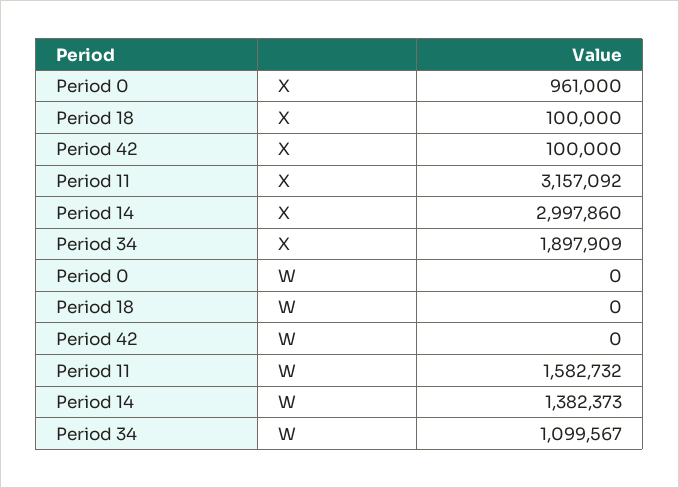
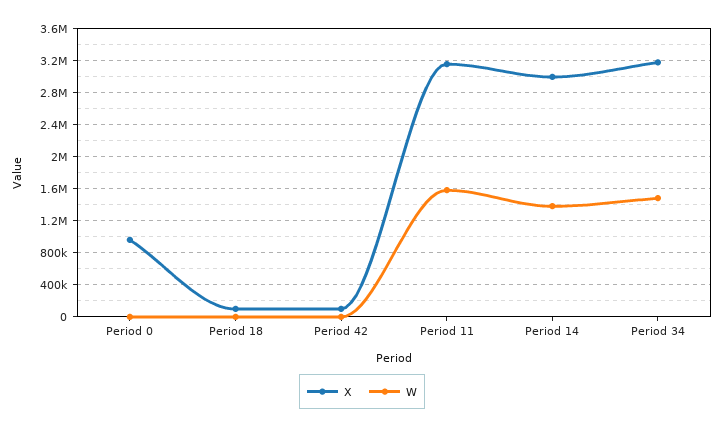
  {
    "X": {
      "Period 0": 961000,
      "Period 18": 100000,
      "Period 42": 100000,
      "Period 11": 3157092,
      "Period 14": 2997860,
-     "Period 34": 1897909
+     "Period 34": 3200000
    },
    "W": {
      "Period 0": 0,
      "Period 18": 0,
      "Period 42": 0,
      "Period 11": 1582732,
      "Period 14": 1382373,
-     "Period 34": 1099567
+     "Period 34": 1500000
    }
  }

